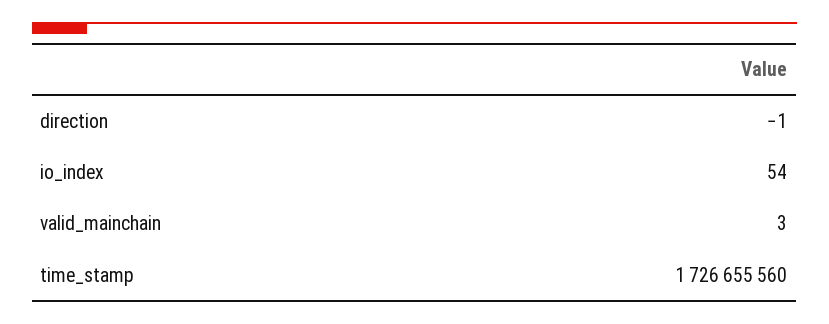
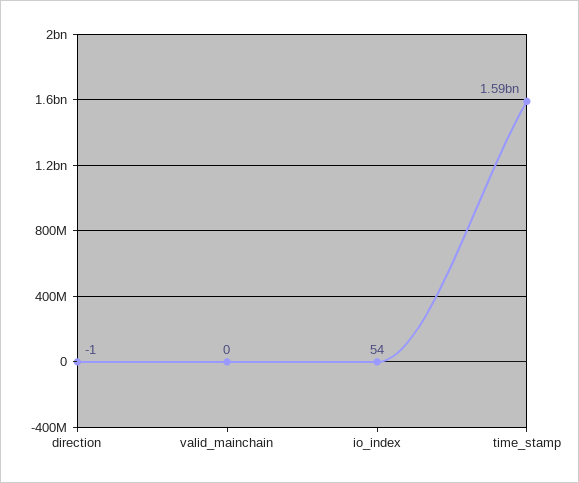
  {
    "direction": -1,
    "io_index": 54,
-   "valid_mainchain": 3,
+   "valid_mainchain": 0,
-   "time_stamp": 1726655560
+   "time_stamp": 1590000000
  }

